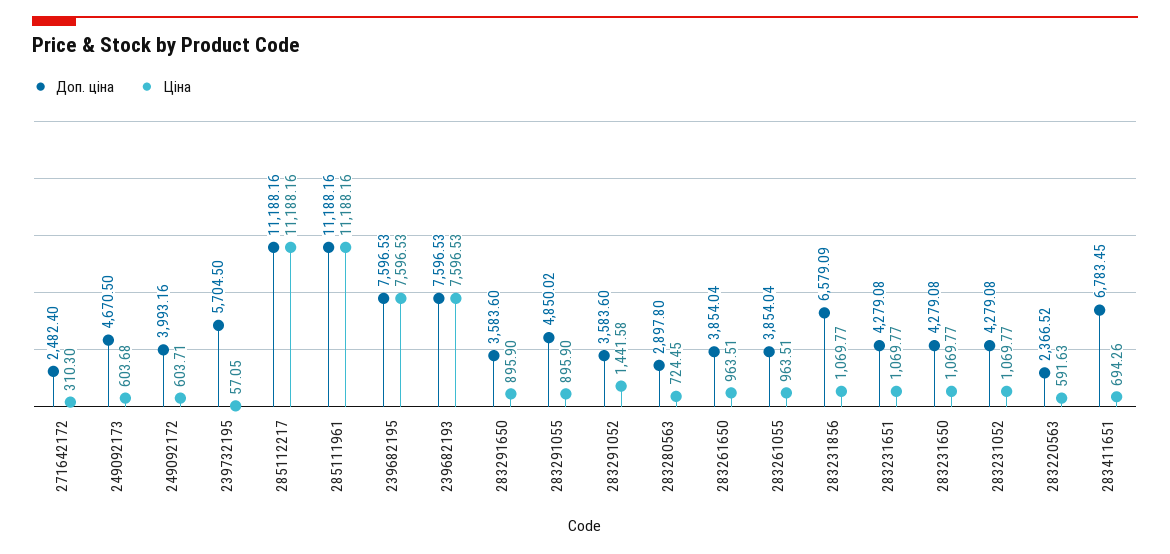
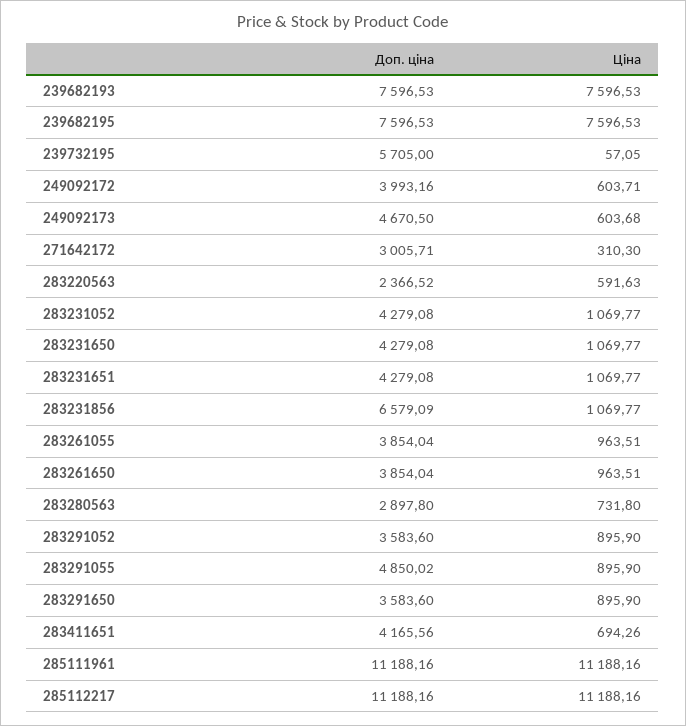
  {
    "Доп. ціна": {
-     "271642172": 2482.4,
+     "271642172": 3005.71,
      "249092173": 4670.5,
      "249092172": 3993.16,
-     "239732195": 5704.5,
+     "239732195": 5705,
      "285112217": 11188.16,
      "285111961": 11188.16,
      "239682195": 7596.53,
      "239682193": 7596.53,
      "283291650": 3583.6,
      "283291055": 4850.02,
      "283291052": 3583.6,
      "283280563": 2897.8,
      "283261650": 3854.04,
      "283261055": 3854.04,
      "283231856": 6579.09,
      "283231651": 4279.08,
      "283231650": 4279.08,
      "283231052": 4279.08,
      "283220563": 2366.52,
-     "283411651": 6783.45
+     "283411651": 4165.56
    },
    "Ціна": {
      "271642172": 310.3,
      "249092173": 603.68,
      "249092172": 603.71,
      "239732195": 57.05,
      "285112217": 11188.16,
      "285111961": 11188.16,
      "239682195": 7596.53,
      "239682193": 7596.53,
      "283291650": 895.9,
      "283291055": 895.9,
-     "283291052": 1441.58,
+     "283291052": 895.9,
-     "283280563": 724.45,
+     "283280563": 731.8,
      "283261650": 963.51,
      "283261055": 963.51,
      "283231856": 1069.77,
      "283231651": 1069.77,
      "283231650": 1069.77,
      "283231052": 1069.77,
      "283220563": 591.63,
      "283411651": 694.26
    }
  }

